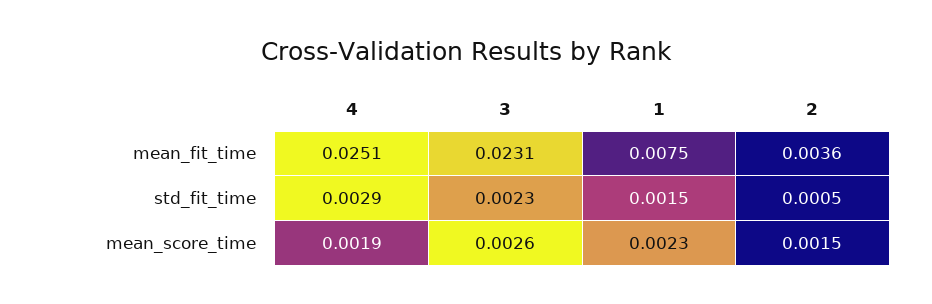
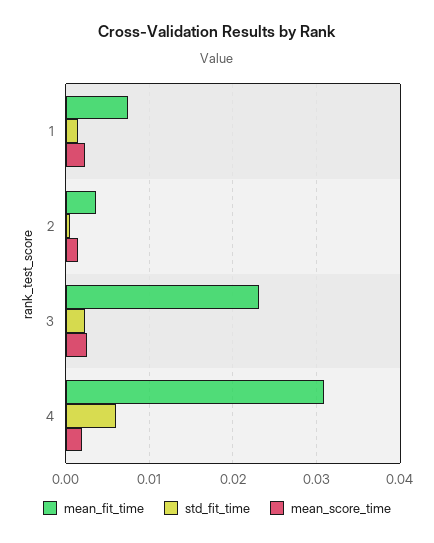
  {
    "mean_fit_time": {
-     "4": 0.0251,
+     "4": 0.031,
      "3": 0.0231,
      "1": 0.0075,
      "2": 0.0036
    },
    "std_fit_time": {
-     "4": 0.0029,
+     "4": 0.006,
      "3": 0.0023,
      "1": 0.0015,
      "2": 0.0005
    },
    "mean_score_time": {
      "4": 0.0019,
      "3": 0.0026,
      "1": 0.0023,
      "2": 0.0015
    }
  }

